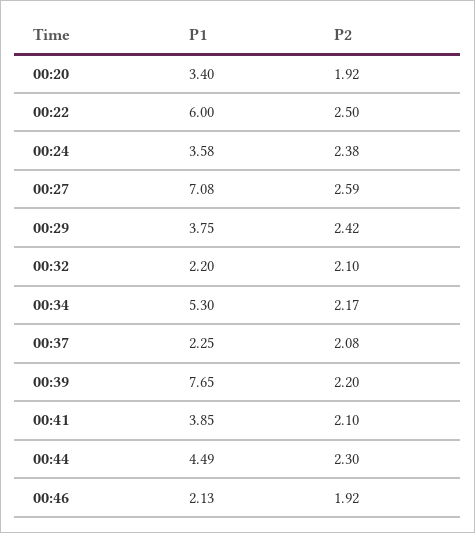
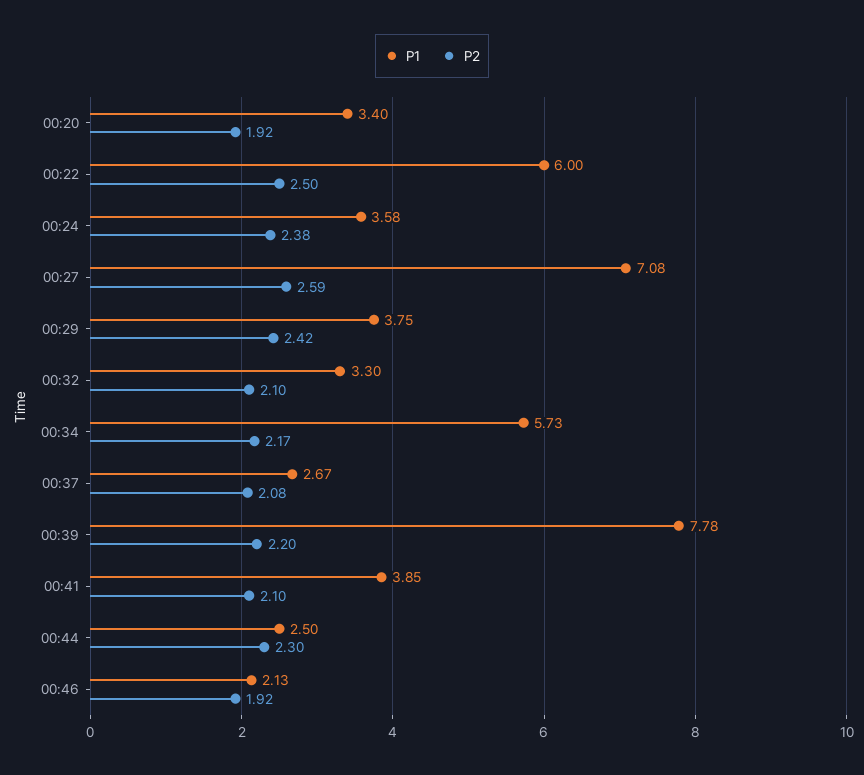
  {
    "P1": {
      "00:20": 3.4,
      "00:22": 6,
      "00:24": 3.58,
      "00:27": 7.08,
      "00:29": 3.75,
-     "00:32": 2.2,
+     "00:32": 3.3,
-     "00:34": 5.3,
+     "00:34": 5.73,
-     "00:37": 2.25,
+     "00:37": 2.67,
-     "00:39": 7.65,
+     "00:39": 7.78,
      "00:41": 3.85,
-     "00:44": 4.49,
+     "00:44": 2.5,
      "00:46": 2.13
    },
    "P2": {
      "00:20": 1.92,
      "00:22": 2.5,
      "00:24": 2.38,
      "00:27": 2.59,
      "00:29": 2.42,
      "00:32": 2.1,
      "00:34": 2.17,
      "00:37": 2.08,
      "00:39": 2.2,
      "00:41": 2.1,
      "00:44": 2.3,
      "00:46": 1.92
    }
  }

